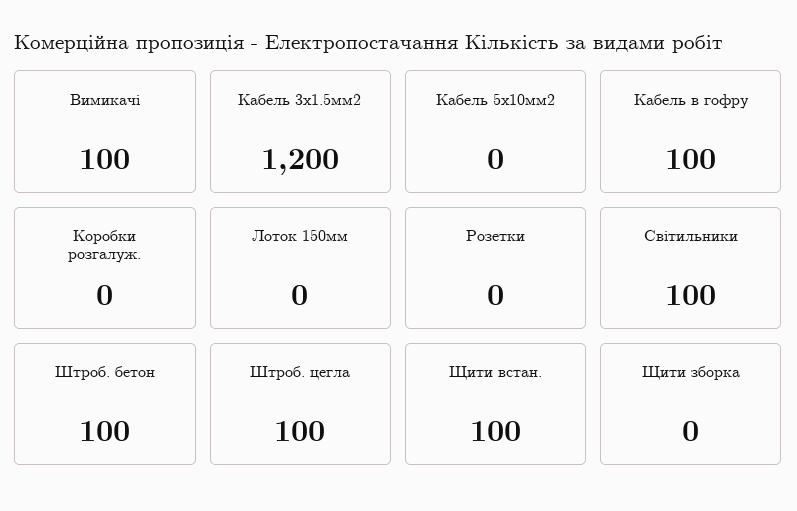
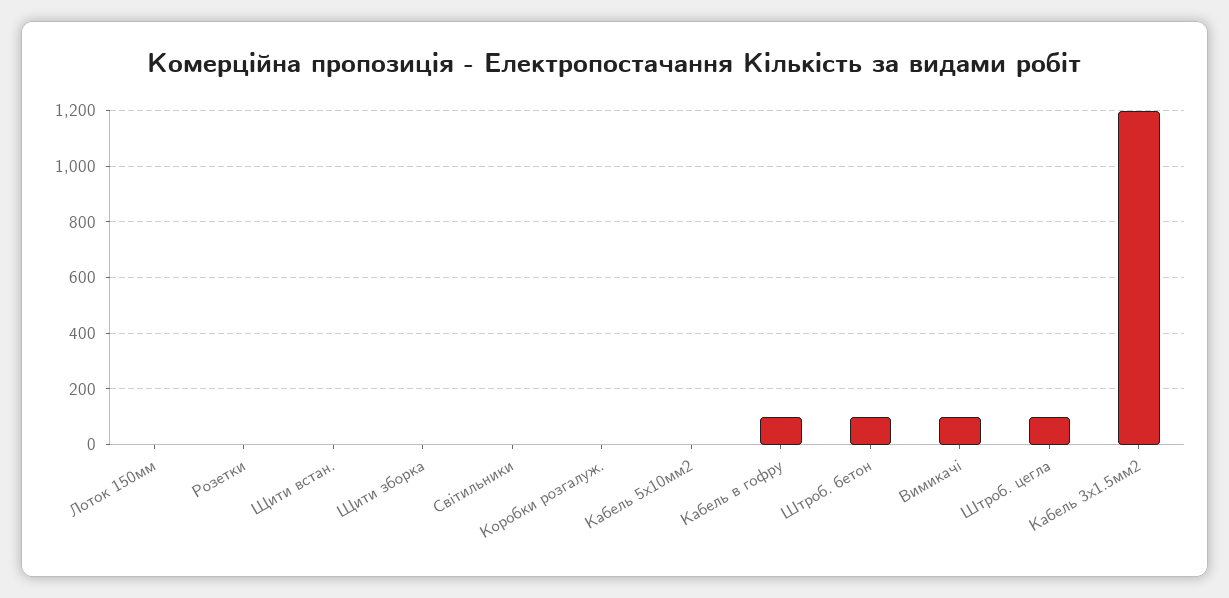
  {
    "Вимикачі": 100,
    "Кабель 3х1.5мм2": 1200,
    "Кабель 5х10мм2": 0,
    "Кабель в гофру": 100,
    "Коробки розгалуж.": 0,
    "Лоток 150мм": 0,
    "Розетки": 0,
-   "Світильники": 100,
+   "Світильники": 0,
    "Штроб. бетон": 100,
    "Штроб. цегла": 100,
-   "Щити встан.": 100,
+   "Щити встан.": 0,
    "Щити зборка": 0
  }

